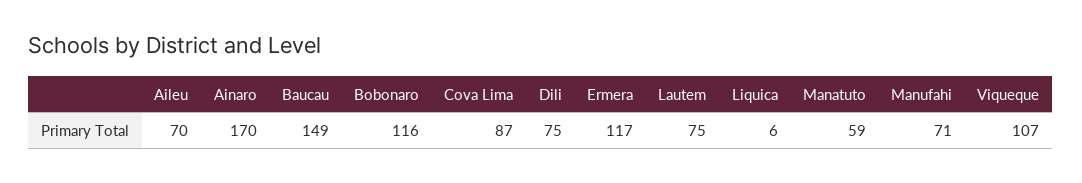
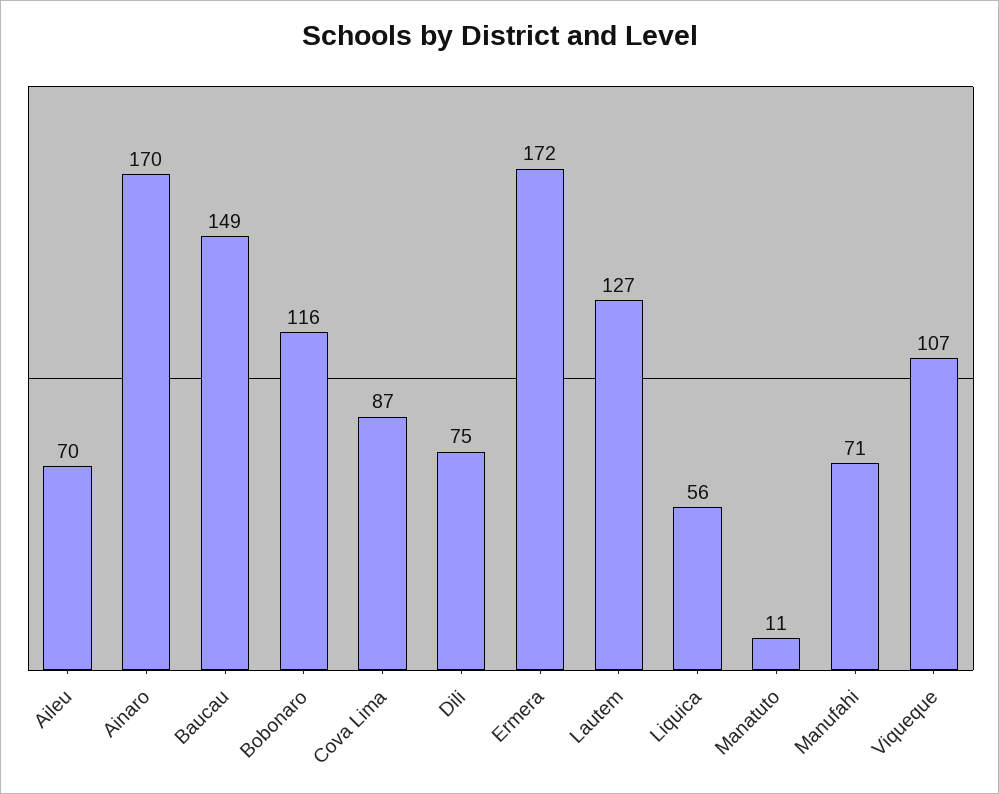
  {
    "Aileu": 70,
    "Ainaro": 170,
    "Baucau": 149,
    "Bobonaro": 116,
    "Cova Lima": 87,
    "Dili": 75,
-   "Ermera": 117,
+   "Ermera": 172,
-   "Lautem": 75,
+   "Lautem": 127,
-   "Liquica": 6,
+   "Liquica": 56,
-   "Manatuto": 59,
+   "Manatuto": 11,
    "Manufahi": 71,
    "Viqueque": 107
  }

